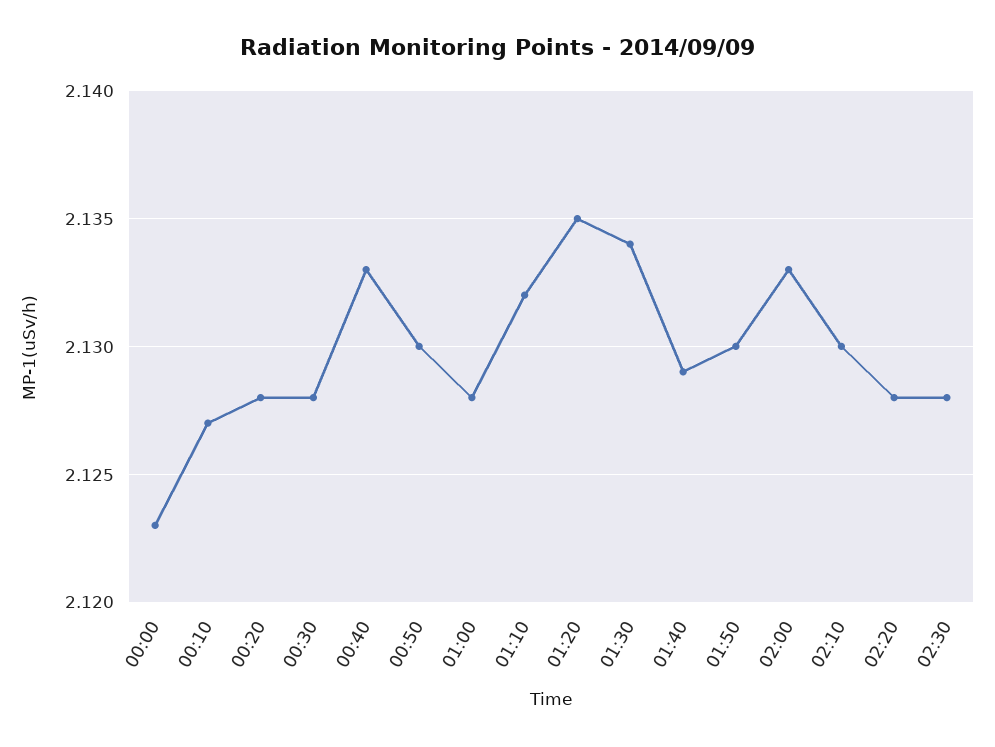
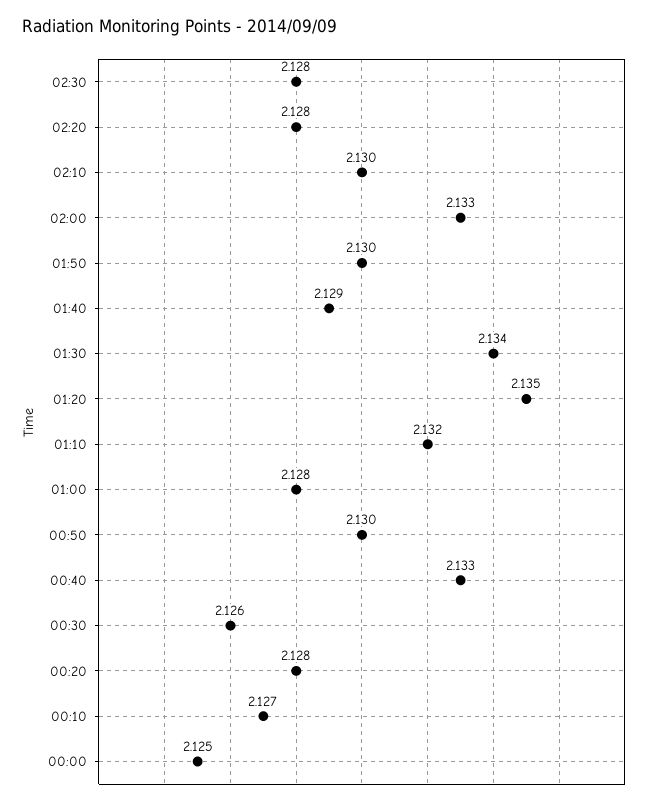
  {
-   "00:00": 2.123,
+   "00:00": 2.125,
    "00:10": 2.127,
    "00:20": 2.128,
-   "00:30": 2.128,
+   "00:30": 2.126,
    "00:40": 2.133,
    "00:50": 2.13,
    "01:00": 2.128,
    "01:10": 2.132,
    "01:20": 2.135,
    "01:30": 2.134,
    "01:40": 2.129,
    "01:50": 2.13,
    "02:00": 2.133,
    "02:10": 2.13,
    "02:20": 2.128,
    "02:30": 2.128
  }

